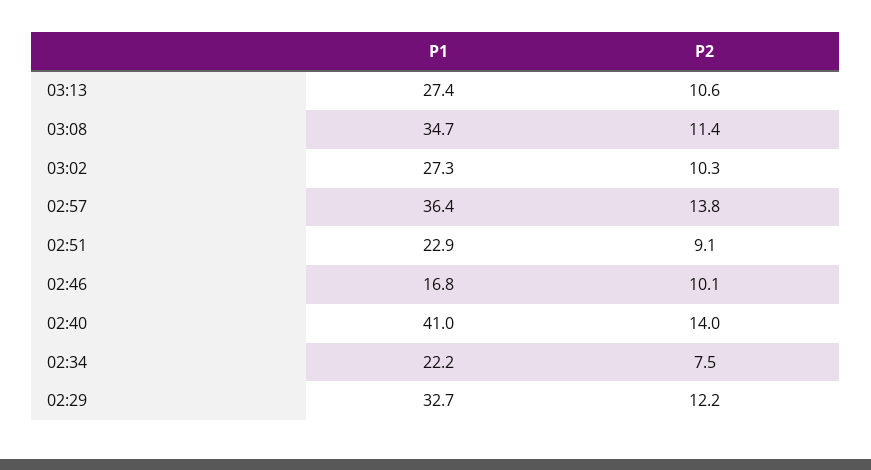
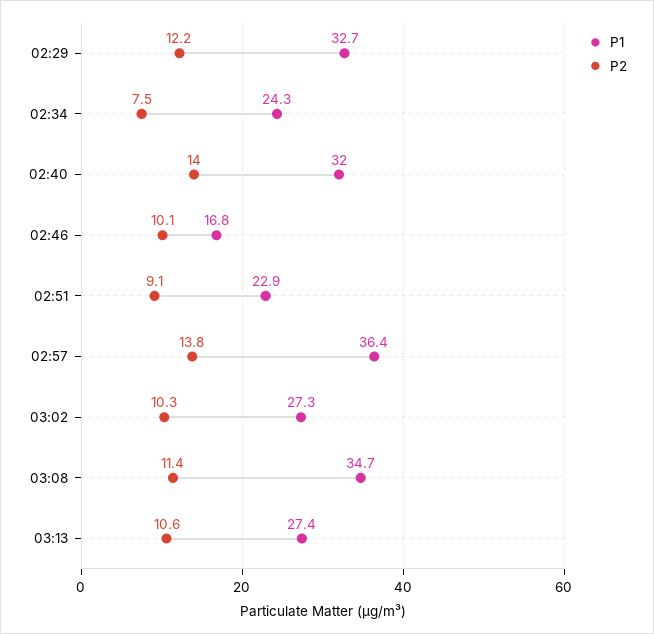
  {
    "P1": {
      "03:13": 27.4,
      "03:08": 34.7,
      "03:02": 27.3,
      "02:57": 36.4,
      "02:51": 22.9,
      "02:46": 16.8,
-     "02:40": 41,
+     "02:40": 32,
-     "02:34": 22.2,
+     "02:34": 24.3,
      "02:29": 32.7
    },
    "P2": {
      "03:13": 10.6,
      "03:08": 11.4,
      "03:02": 10.3,
      "02:57": 13.8,
      "02:51": 9.1,
      "02:46": 10.1,
      "02:40": 14,
      "02:34": 7.5,
      "02:29": 12.2
    }
  }

